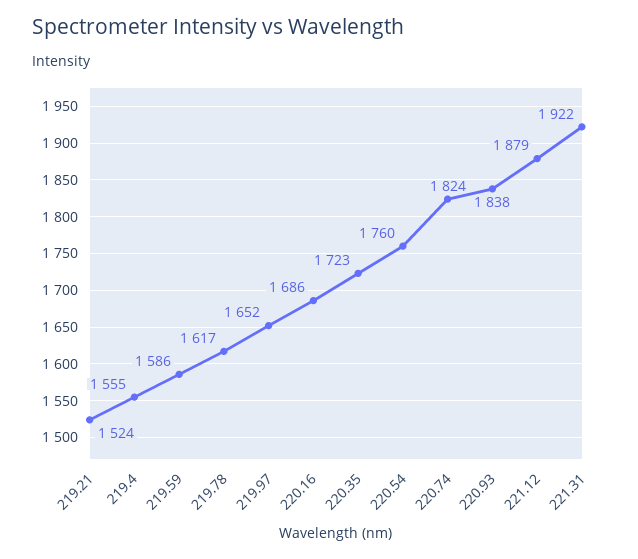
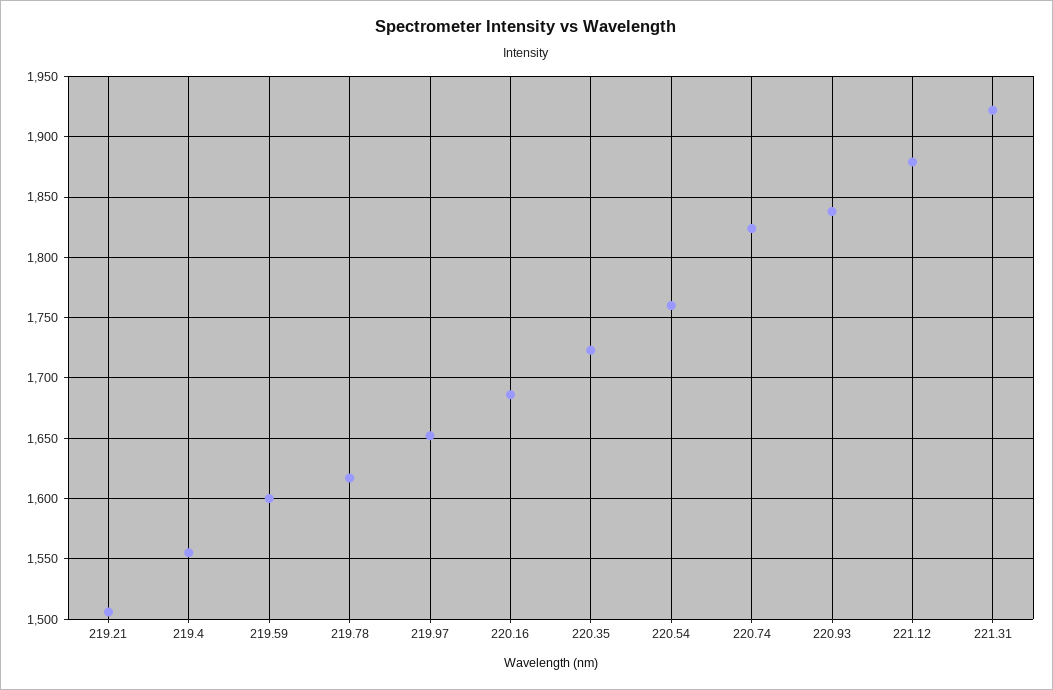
  {
-   "219.21": 1524,
+   "219.21": 1505,
    "219.4": 1555,
-   "219.59": 1586,
+   "219.59": 1600,
    "219.78": 1617,
    "219.97": 1652,
    "220.16": 1686,
    "220.35": 1723,
    "220.54": 1760,
    "220.74": 1824,
    "220.93": 1838,
    "221.12": 1879,
    "221.31": 1922
  }

